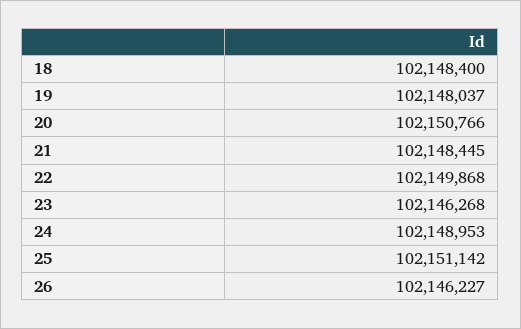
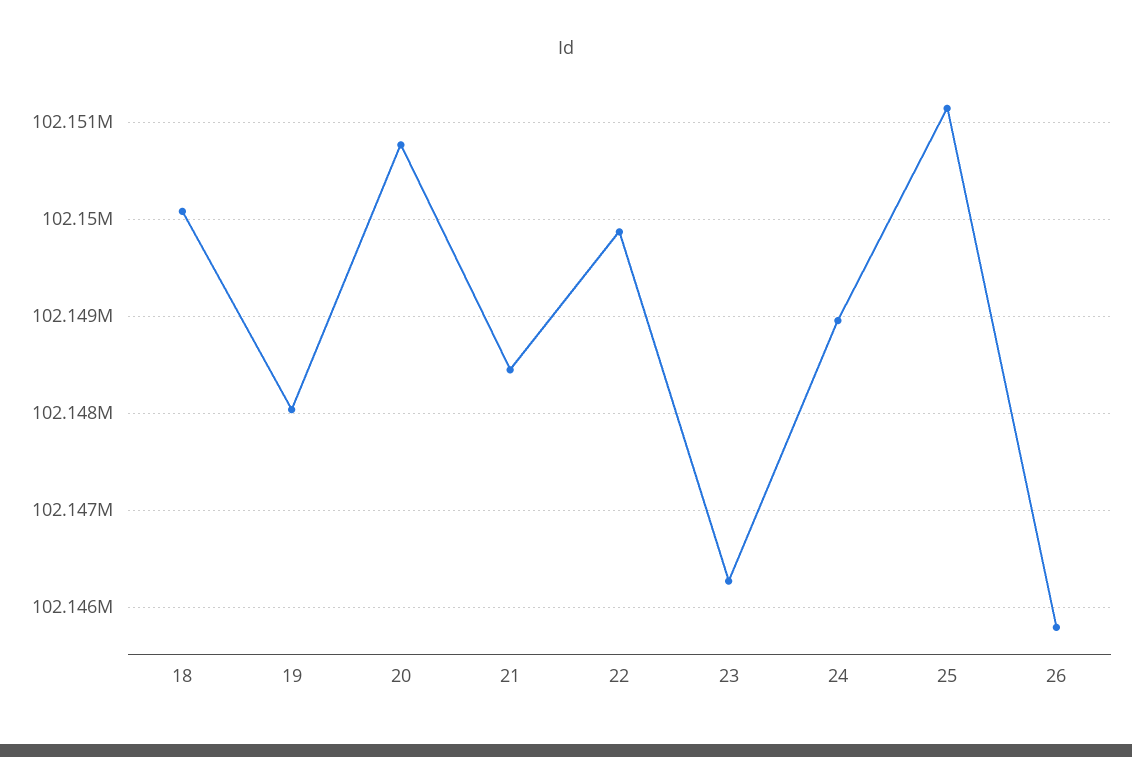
  {
-   "18": 102148400,
+   "18": 102150100,
    "19": 102148037,
    "20": 102150766,
    "21": 102148445,
    "22": 102149868,
    "23": 102146268,
    "24": 102148953,
    "25": 102151142,
-   "26": 102146227
+   "26": 102145800
  }

